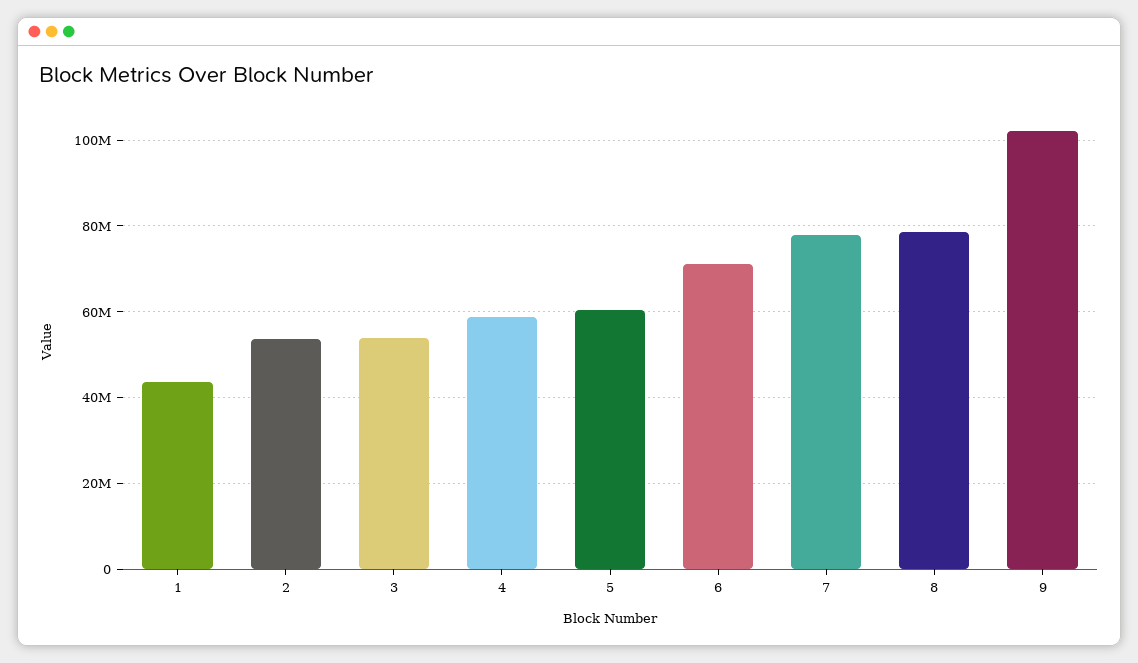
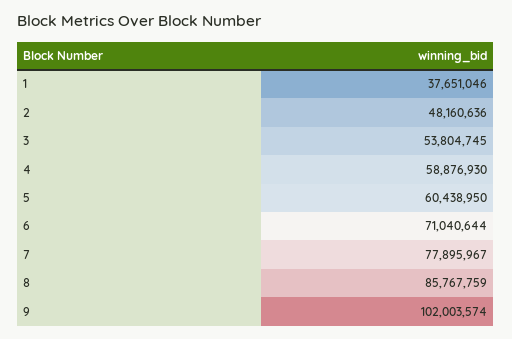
  {
-   "1": 44000000,
+   "1": 37651046,
-   "2": 54000000,
+   "2": 48160636,
    "3": 53804745,
    "4": 58876930,
    "5": 60438950,
    "6": 71040644,
    "7": 77895967,
-   "8": 78000000,
+   "8": 85767759,
    "9": 102003574
  }

